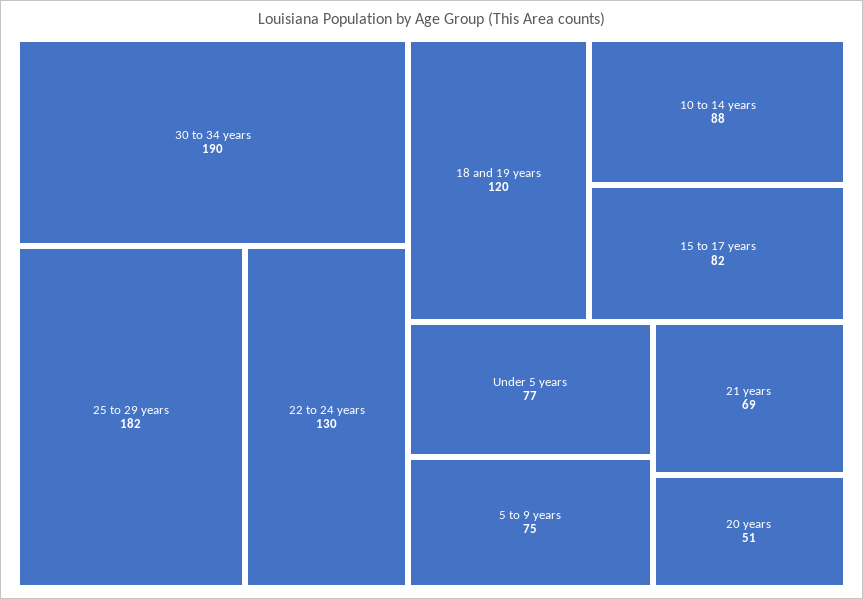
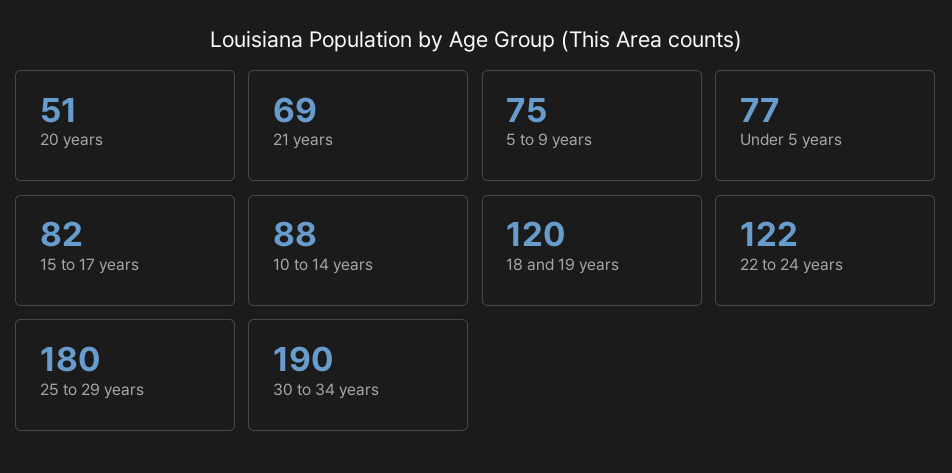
  {
    "30 to 34 years": 190,
-   "25 to 29 years": 182,
+   "25 to 29 years": 180,
-   "22 to 24 years": 130,
+   "22 to 24 years": 122,
    "18 and 19 years": 120,
    "10 to 14 years": 88,
    "15 to 17 years": 82,
    "Under 5 years": 77,
    "5 to 9 years": 75,
    "21 years": 69,
    "20 years": 51
  }

